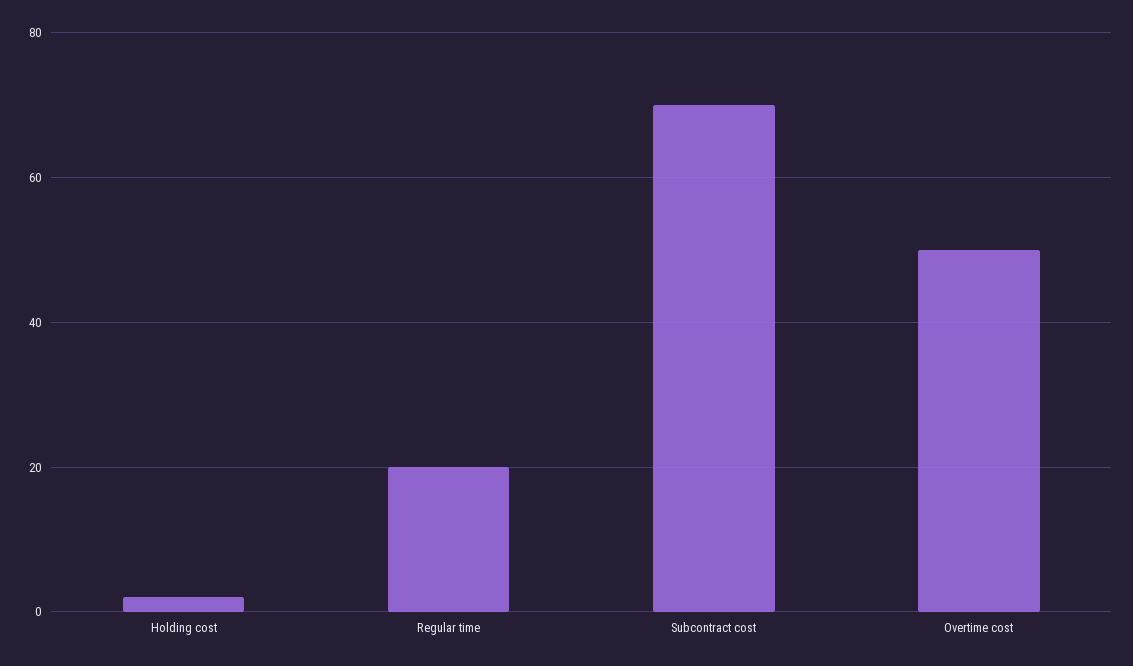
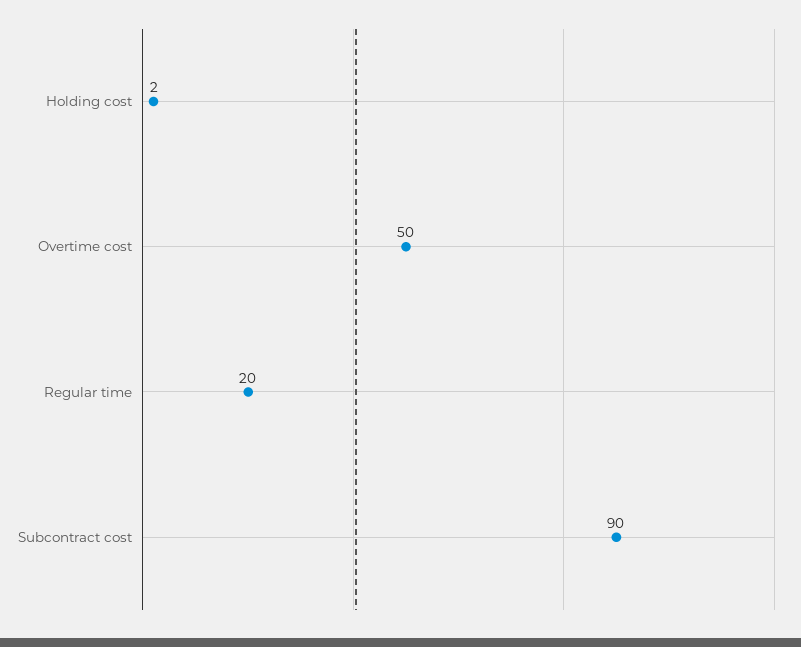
  {
    "Holding cost": 2,
    "Regular time": 20,
-   "Subcontract cost": 70,
+   "Subcontract cost": 90,
    "Overtime cost": 50
  }

